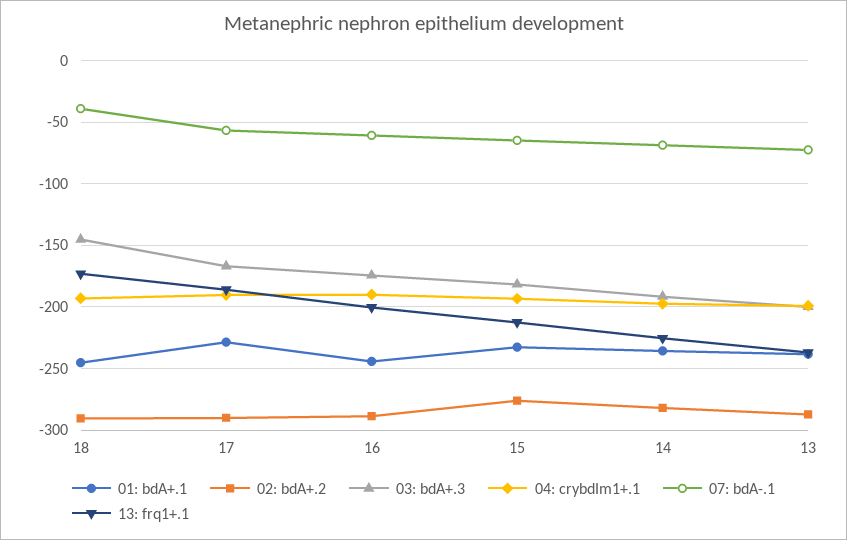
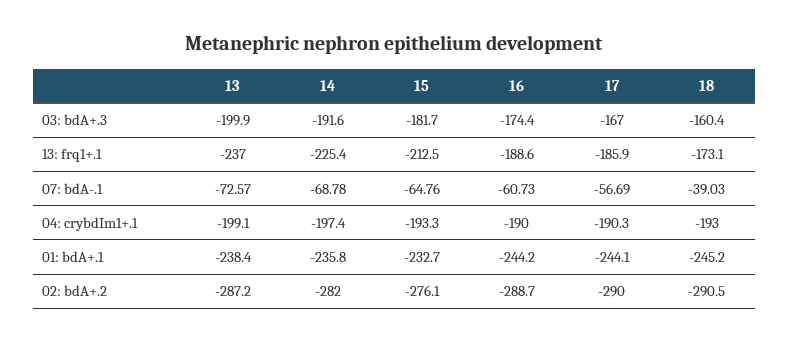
  {
    "01: bdA+.1": {
      "18": -245.2,
-     "17": -230,
+     "17": -244.1,
      "16": -244.2,
      "15": -232.7,
      "14": -235.8,
      "13": -238.4
    },
    "02: bdA+.2": {
      "18": -290.5,
      "17": -290,
      "16": -288.7,
      "15": -276.1,
      "14": -282,
      "13": -287.2
    },
    "03: bdA+.3": {
-     "18": -145,
+     "18": -160.4,
      "17": -167,
      "16": -174.4,
      "15": -181.7,
      "14": -191.6,
      "13": -199.9
    },
    "04: crybdIm1+.1": {
      "18": -193,
      "17": -190.3,
      "16": -190,
      "15": -193.3,
      "14": -197.4,
      "13": -199.1
    },
    "07: bdA-.1": {
      "18": -39.03,
      "17": -56.69,
      "16": -60.73,
      "15": -64.76,
      "14": -68.78,
      "13": -72.57
    },
    "13: frq1+.1": {
      "18": -173.1,
      "17": -185.9,
-     "16": -200,
+     "16": -188.6,
      "15": -212.5,
      "14": -225.4,
      "13": -237
    }
  }

